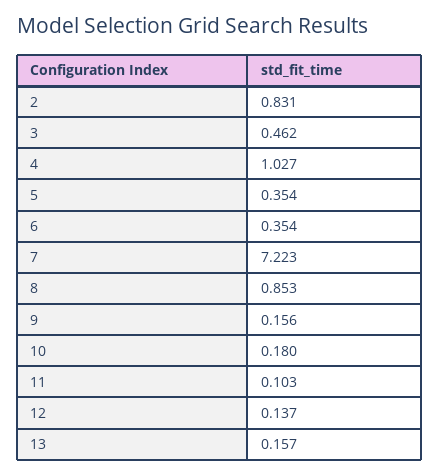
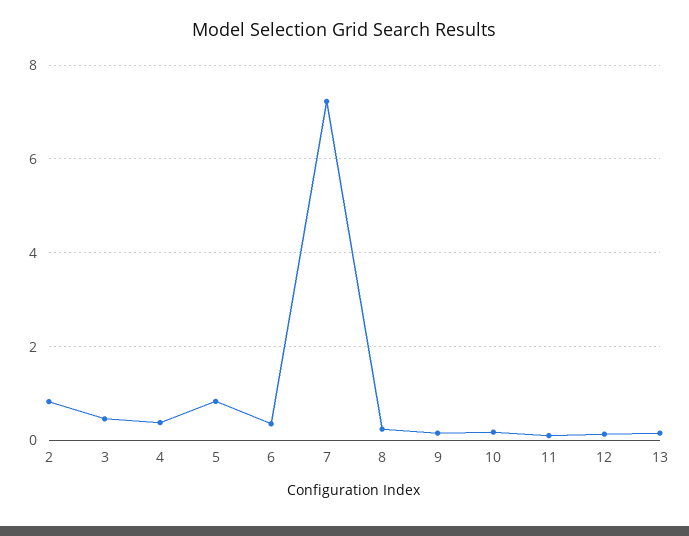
  {
    "2": 0.831,
    "3": 0.462,
-   "4": 1.027,
+   "4": 0.4,
-   "5": 0.354,
+   "5": 0.8,
    "6": 0.354,
    "7": 7.223,
-   "8": 0.853,
+   "8": 0.2,
    "9": 0.156,
    "10": 0.18,
    "11": 0.103,
    "12": 0.137,
    "13": 0.157
  }

